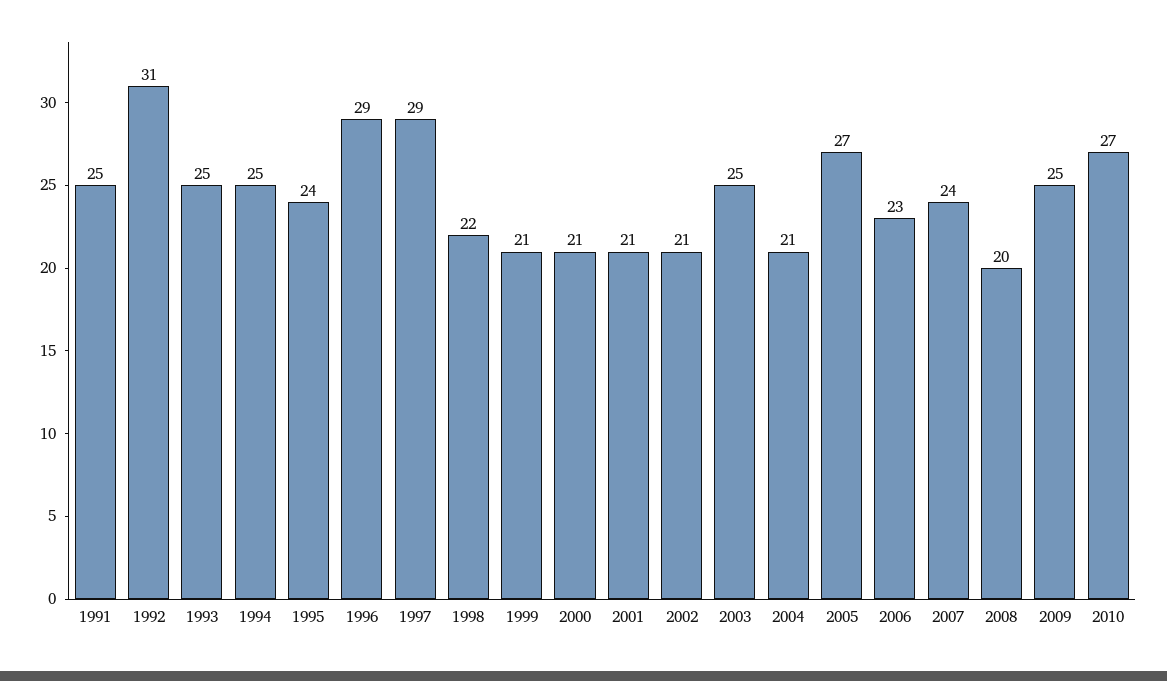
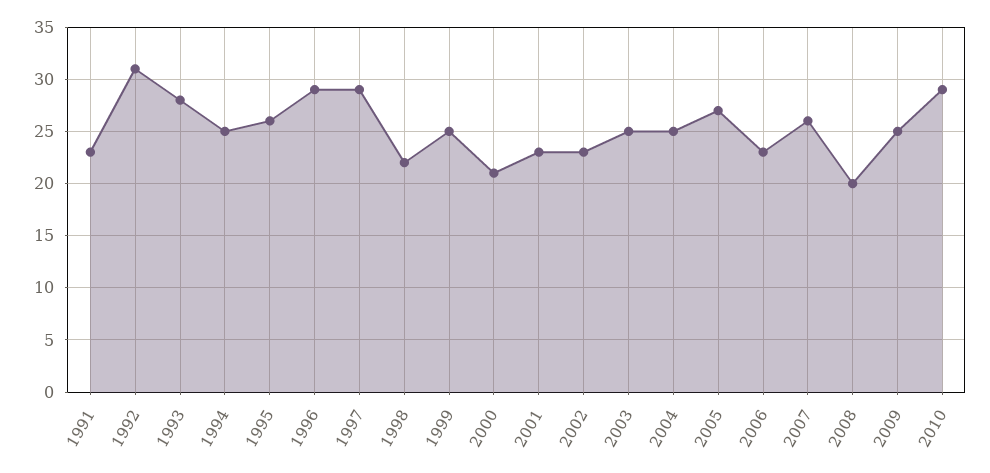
  {
-   "1991": 25,
+   "1991": 23,
    "1992": 31,
-   "1993": 25,
+   "1993": 28,
    "1994": 25,
-   "1995": 24,
+   "1995": 26,
    "1996": 29,
    "1997": 29,
    "1998": 22,
-   "1999": 21,
+   "1999": 25,
    "2000": 21,
-   "2001": 21,
+   "2001": 23,
-   "2002": 21,
+   "2002": 23,
    "2003": 25,
-   "2004": 21,
+   "2004": 25,
    "2005": 27,
    "2006": 23,
-   "2007": 24,
+   "2007": 26,
    "2008": 20,
    "2009": 25,
-   "2010": 27
+   "2010": 29
  }

